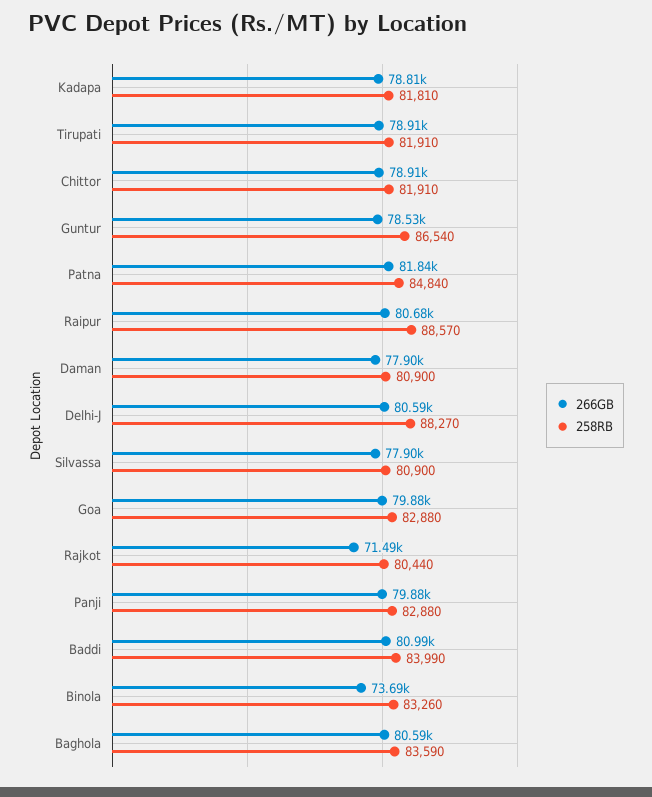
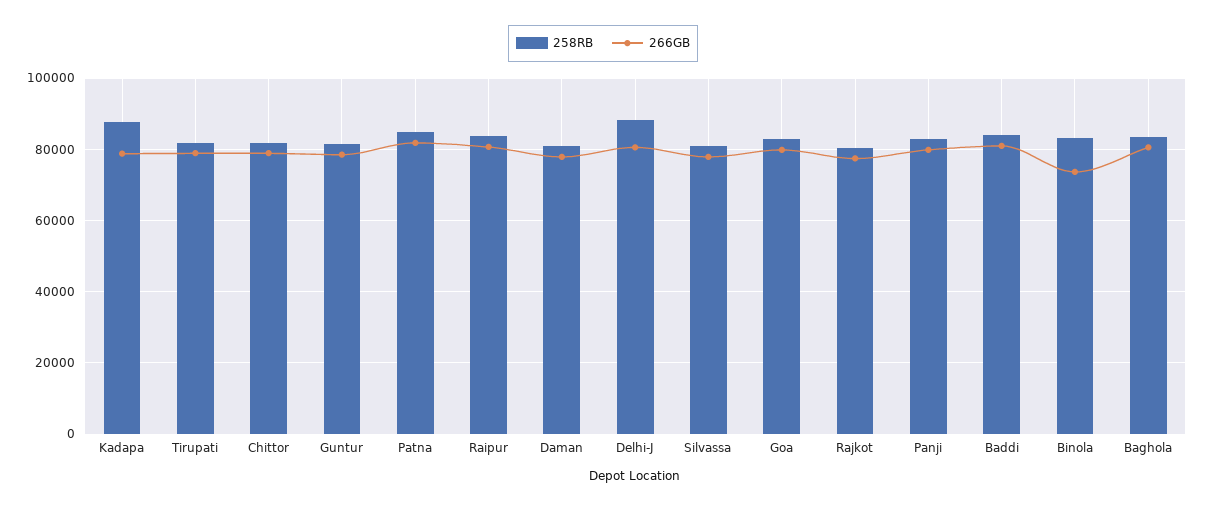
  {
    "266GB": {
      "Kadapa": 78810,
      "Tirupati": 78910,
      "Chittor": 78910,
      "Guntur": 78530,
      "Patna": 81840,
      "Raipur": 80680,
      "Daman": 77900,
      "Delhi-J": 80590,
      "Silvassa": 77900,
      "Goa": 79880,
-     "Rajkot": 71490,
+     "Rajkot": 78000,
      "Panji": 79880,
      "Baddi": 80990,
      "Binola": 73690,
      "Baghola": 80590
    },
    "258RB": {
-     "Kadapa": 81810,
+     "Kadapa": 88000,
      "Tirupati": 81910,
      "Chittor": 81910,
-     "Guntur": 86540,
+     "Guntur": 82000,
      "Patna": 84840,
-     "Raipur": 88570,
+     "Raipur": 84000,
      "Daman": 80900,
      "Delhi-J": 88270,
      "Silvassa": 80900,
      "Goa": 82880,
      "Rajkot": 80440,
      "Panji": 82880,
      "Baddi": 83990,
      "Binola": 83260,
      "Baghola": 83590
    }
  }

